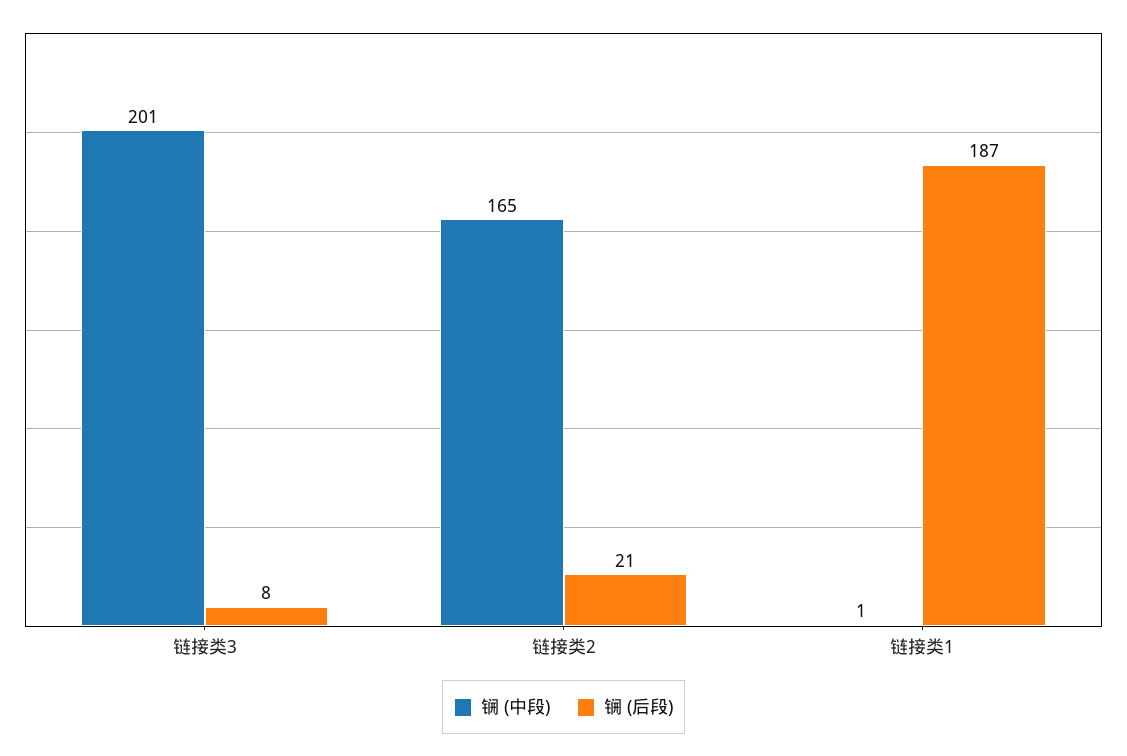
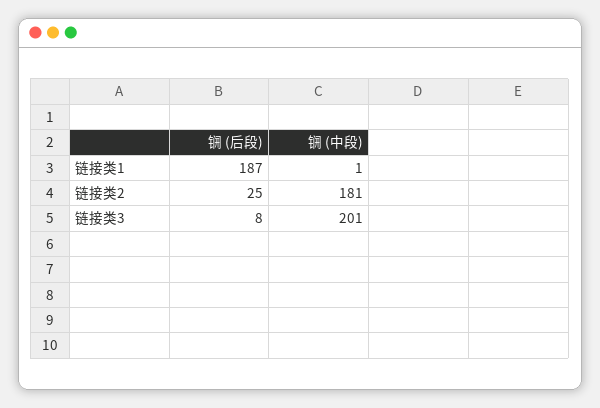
  {
    "锎 (中段)": {
      "链接类3": 201,
-     "链接类2": 165,
+     "链接类2": 181,
      "链接类1": 1
    },
    "锎 (后段)": {
      "链接类3": 8,
-     "链接类2": 21,
+     "链接类2": 25,
      "链接类1": 187
    }
  }

